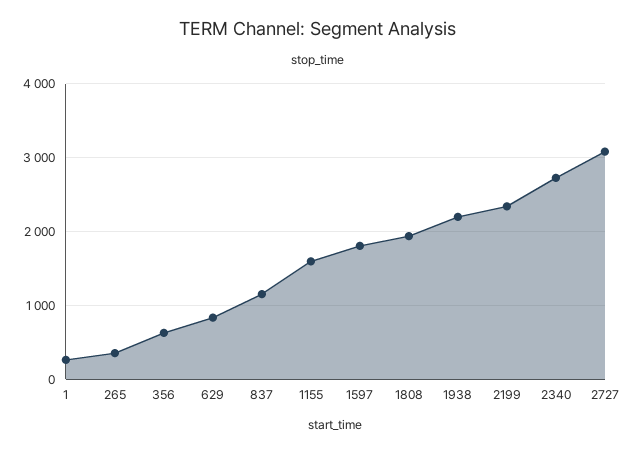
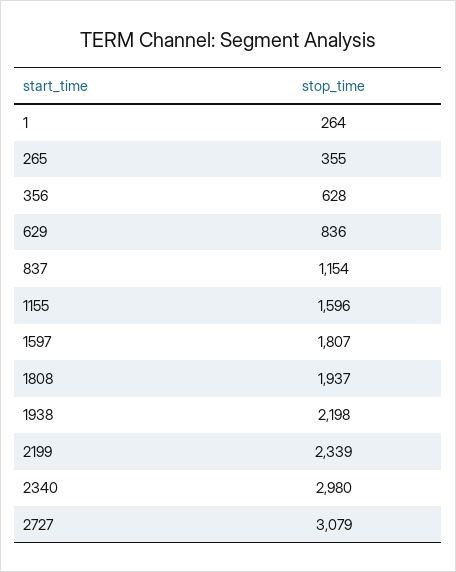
  {
    "1": 264,
    "265": 355,
    "356": 628,
    "629": 836,
    "837": 1154,
    "1155": 1596,
    "1597": 1807,
    "1808": 1937,
    "1938": 2198,
    "2199": 2339,
-   "2340": 2700,
+   "2340": 2980,
    "2727": 3079
  }

